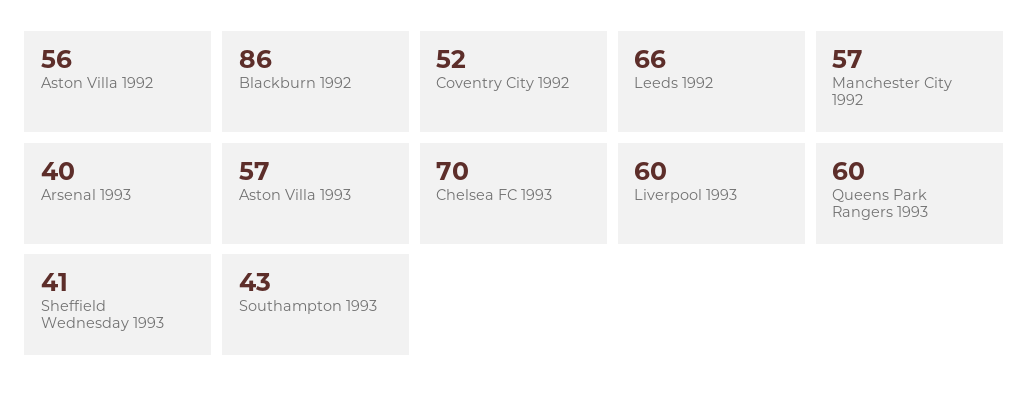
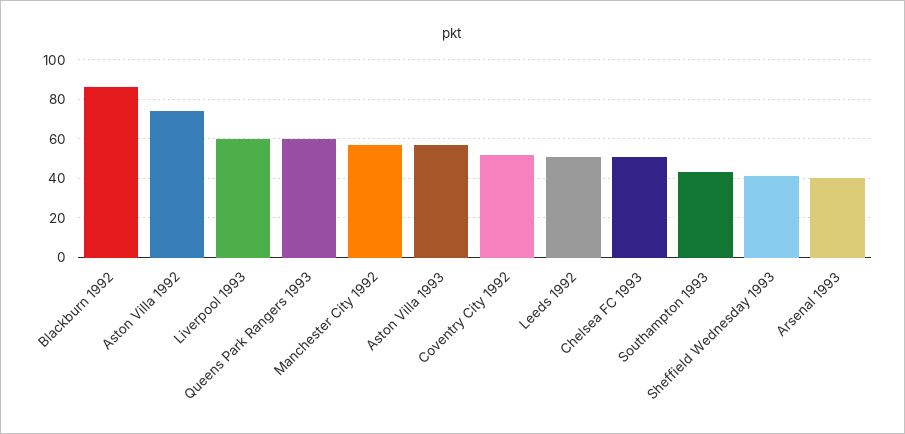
  {
-   "Aston Villa 1992": 56,
+   "Aston Villa 1992": 75,
    "Blackburn 1992": 86,
    "Coventry City 1992": 52,
-   "Leeds 1992": 66,
+   "Leeds 1992": 50,
    "Manchester City 1992": 57,
    "Arsenal 1993": 40,
    "Aston Villa 1993": 57,
-   "Chelsea FC 1993": 70,
+   "Chelsea FC 1993": 50,
    "Liverpool 1993": 60,
    "Queens Park Rangers 1993": 60,
    "Sheffield Wednesday 1993": 41,
    "Southampton 1993": 43
  }

